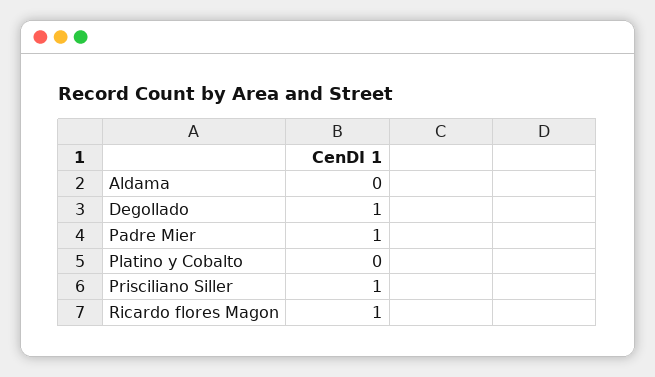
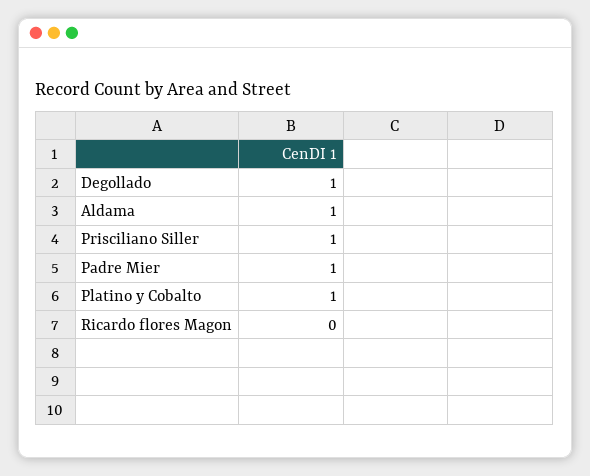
  {
-   "Aldama": 0,
+   "Aldama": 1,
    "Degollado": 1,
    "Padre Mier": 1,
-   "Platino y Cobalto": 0,
+   "Platino y Cobalto": 1,
    "Prisciliano Siller": 1,
-   "Ricardo flores Magon": 1
+   "Ricardo flores Magon": 0
  }

